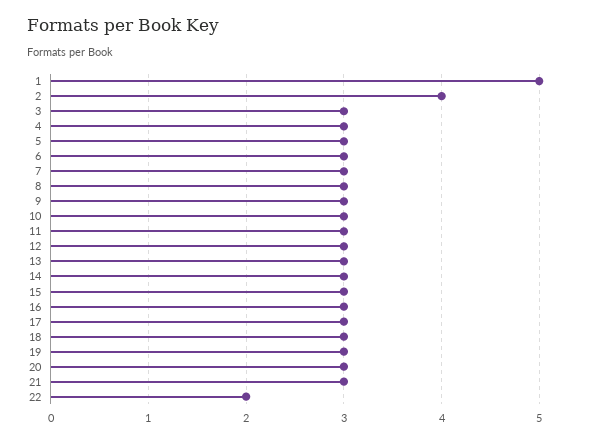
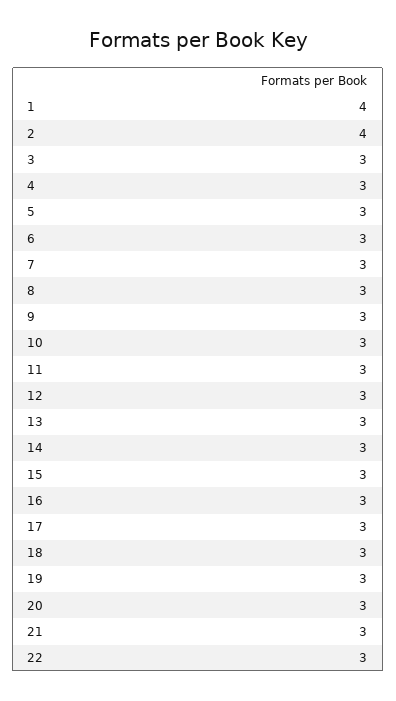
  {
-   "1": 5,
+   "1": 4,
    "2": 4,
    "3": 3,
    "4": 3,
    "5": 3,
    "6": 3,
    "7": 3,
    "8": 3,
    "9": 3,
    "10": 3,
    "11": 3,
    "12": 3,
    "13": 3,
    "14": 3,
    "15": 3,
    "16": 3,
    "17": 3,
    "18": 3,
    "19": 3,
    "20": 3,
    "21": 3,
-   "22": 2
+   "22": 3
  }

